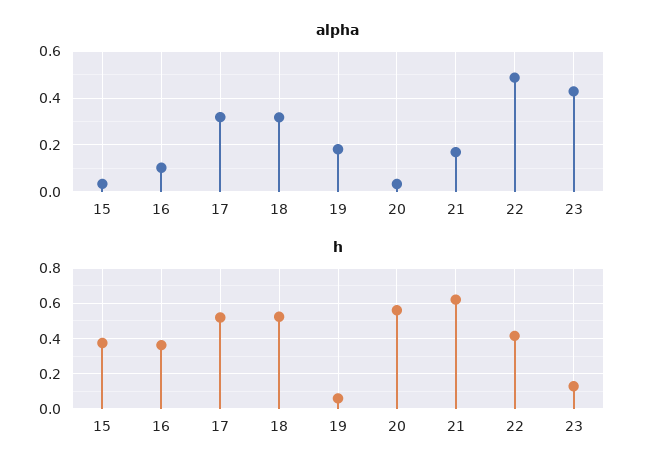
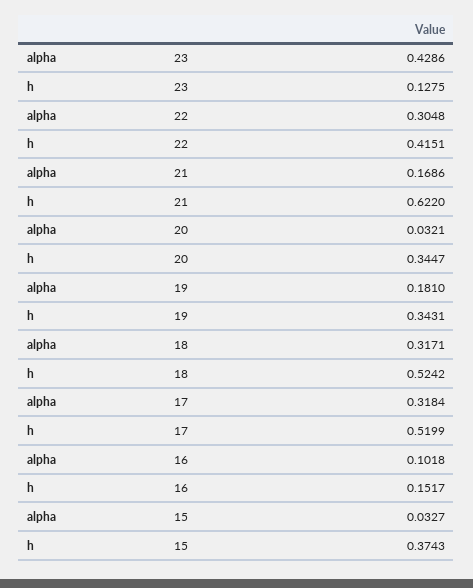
  {
    "alpha": {
      "15": 0.0327,
      "16": 0.1018,
      "17": 0.3184,
      "18": 0.3171,
      "19": 0.181,
      "20": 0.0321,
      "21": 0.1686,
-     "22": 0.5,
+     "22": 0.3048,
      "23": 0.4286
    },
    "h": {
      "15": 0.3743,
-     "16": 0.35,
+     "16": 0.1517,
      "17": 0.5199,
      "18": 0.5242,
-     "19": 0.05,
+     "19": 0.3431,
-     "20": 0.55,
+     "20": 0.3447,
      "21": 0.622,
      "22": 0.4151,
      "23": 0.1275
    }
  }

